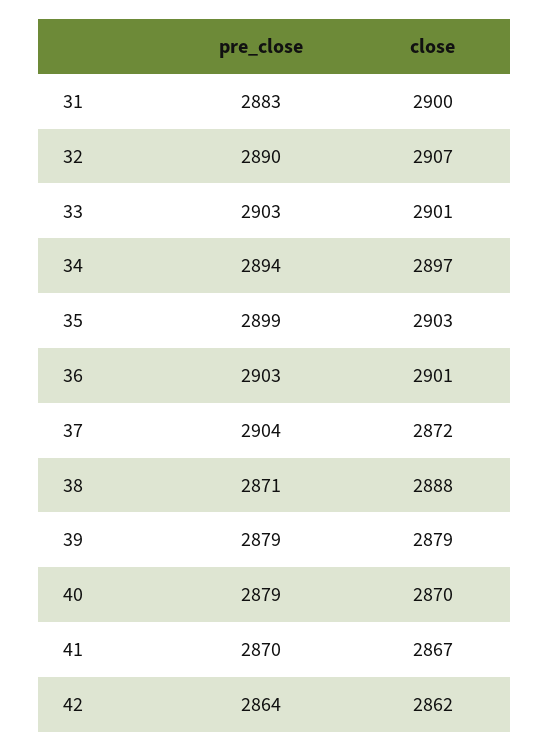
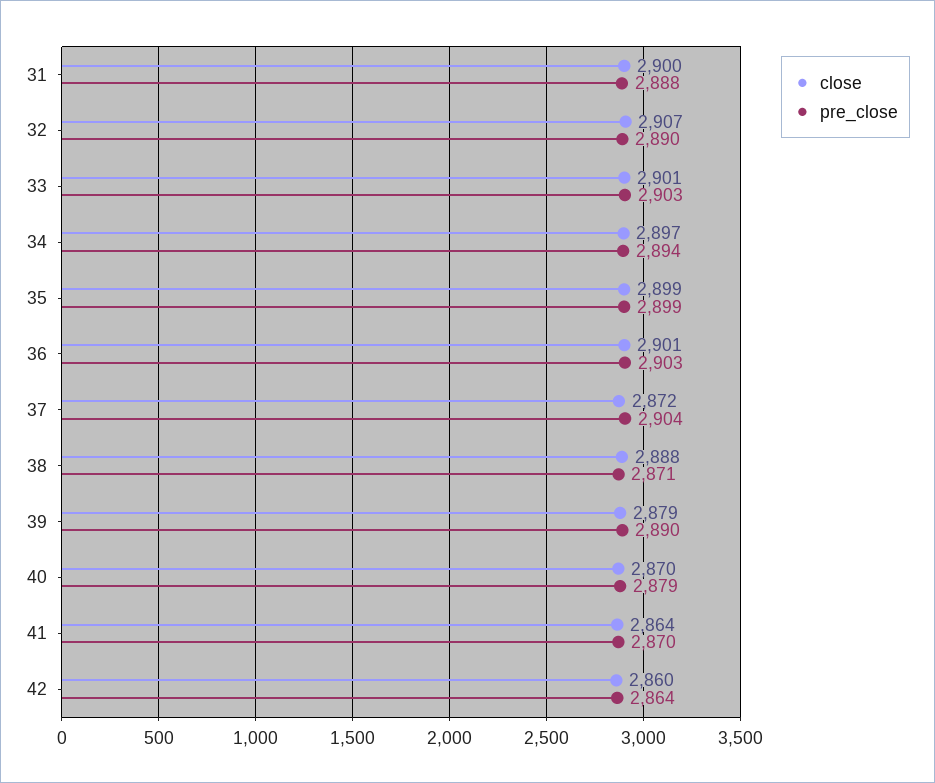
  {
    "pre_close": {
-     "31": 2883,
+     "31": 2888,
      "32": 2890,
      "33": 2903,
      "34": 2894,
      "35": 2899,
      "36": 2903,
      "37": 2904,
      "38": 2871,
-     "39": 2879,
+     "39": 2890,
      "40": 2879,
      "41": 2870,
      "42": 2864
    },
    "close": {
      "31": 2900,
      "32": 2907,
      "33": 2901,
      "34": 2897,
-     "35": 2903,
+     "35": 2899,
      "36": 2901,
      "37": 2872,
      "38": 2888,
      "39": 2879,
      "40": 2870,
-     "41": 2867,
+     "41": 2864,
-     "42": 2862
+     "42": 2860
    }
  }

